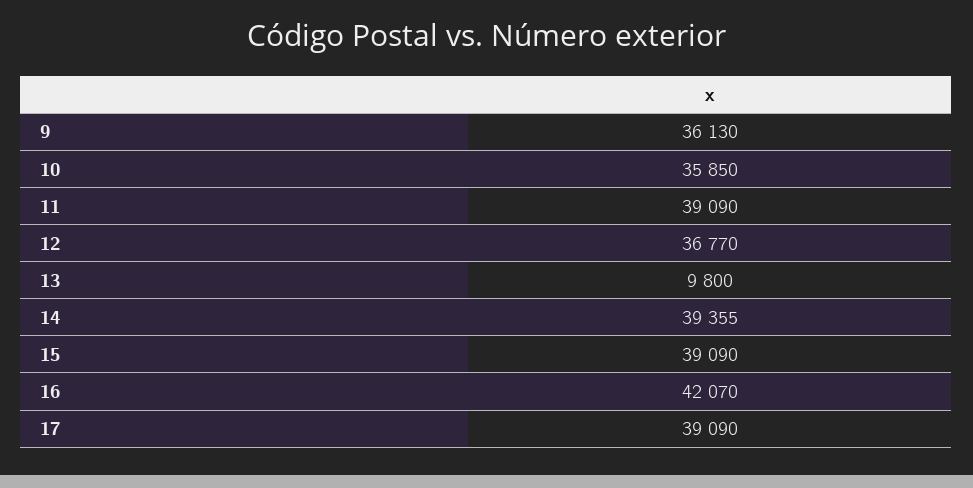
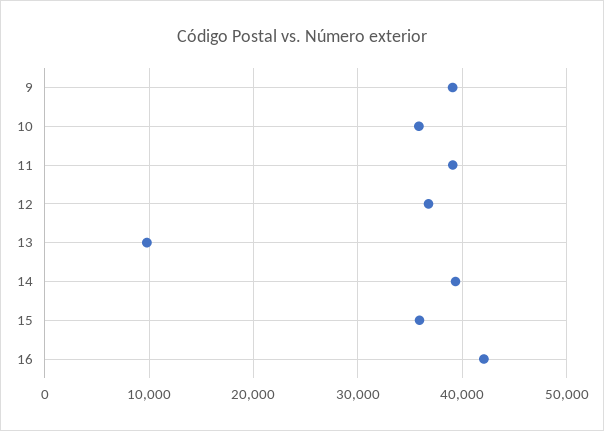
  {
-   "9": 36130,
+   "9": 39000,
    "10": 35850,
    "11": 39090,
    "12": 36770,
    "13": 9800,
    "14": 39355,
-   "15": 39090,
+   "15": 36000,
-   "16": 42070,
+   "16": 42070
-   "17": 39090
  }

